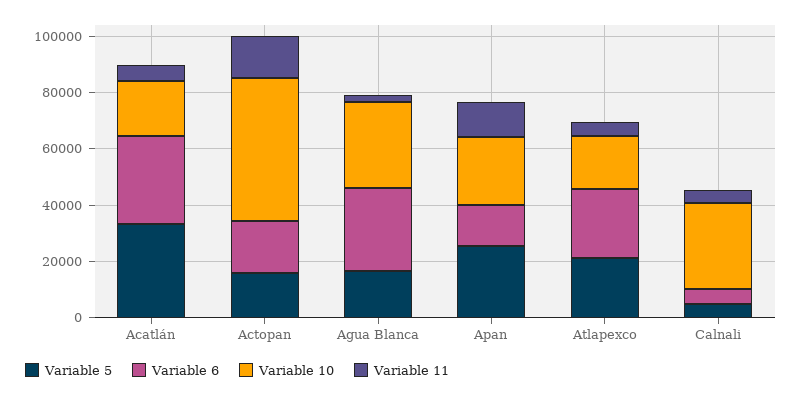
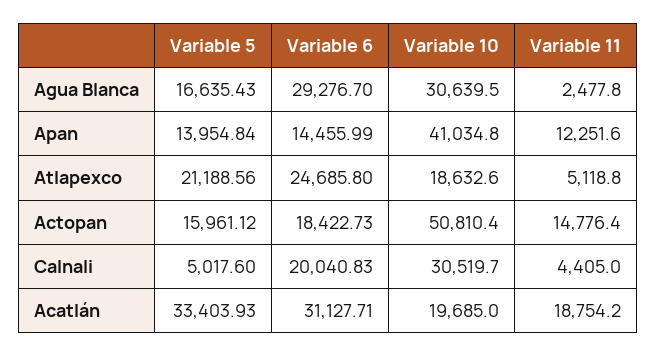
  {
    "Variable 5": {
      "Acatlán": 33403.93,
      "Actopan": 15961.12,
      "Agua Blanca": 16635.43,
-     "Apan": 25000,
+     "Apan": 13954.84,
      "Atlapexco": 21188.56,
      "Calnali": 5017.6
    },
    "Variable 6": {
      "Acatlán": 31127.71,
      "Actopan": 18422.73,
      "Agua Blanca": 29276.7,
      "Apan": 14455.99,
      "Atlapexco": 24685.8,
-     "Calnali": 5000
+     "Calnali": 20040.83
    },
    "Variable 10": {
      "Acatlán": 19685,
      "Actopan": 50810.4,
      "Agua Blanca": 30639.5,
-     "Apan": 25000,
+     "Apan": 41034.8,
      "Atlapexco": 18632.6,
      "Calnali": 30519.7
    },
    "Variable 11": {
-     "Acatlán": 5000,
+     "Acatlán": 18754.2,
      "Actopan": 14776.4,
      "Agua Blanca": 2477.8,
      "Apan": 12251.6,
      "Atlapexco": 5118.8,
      "Calnali": 4405
    }
  }

